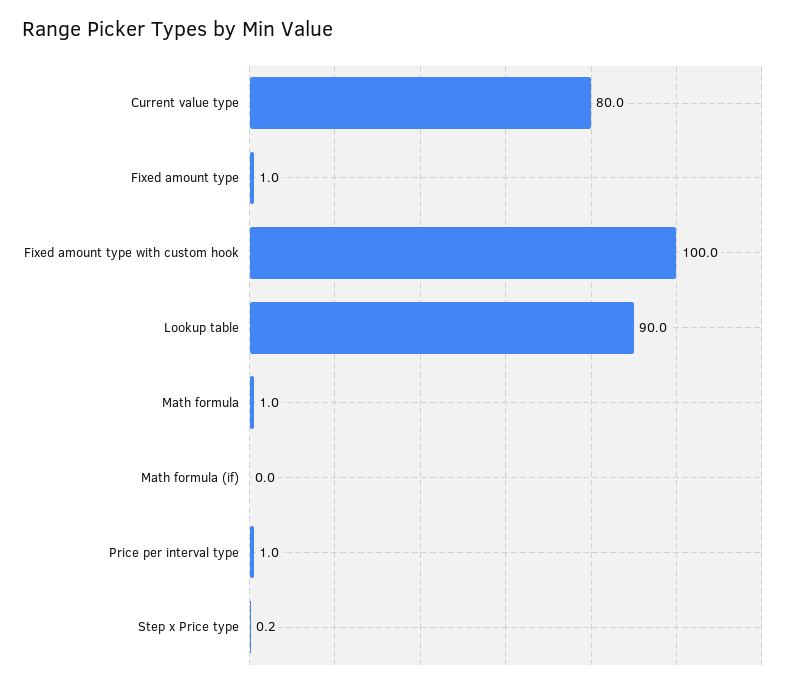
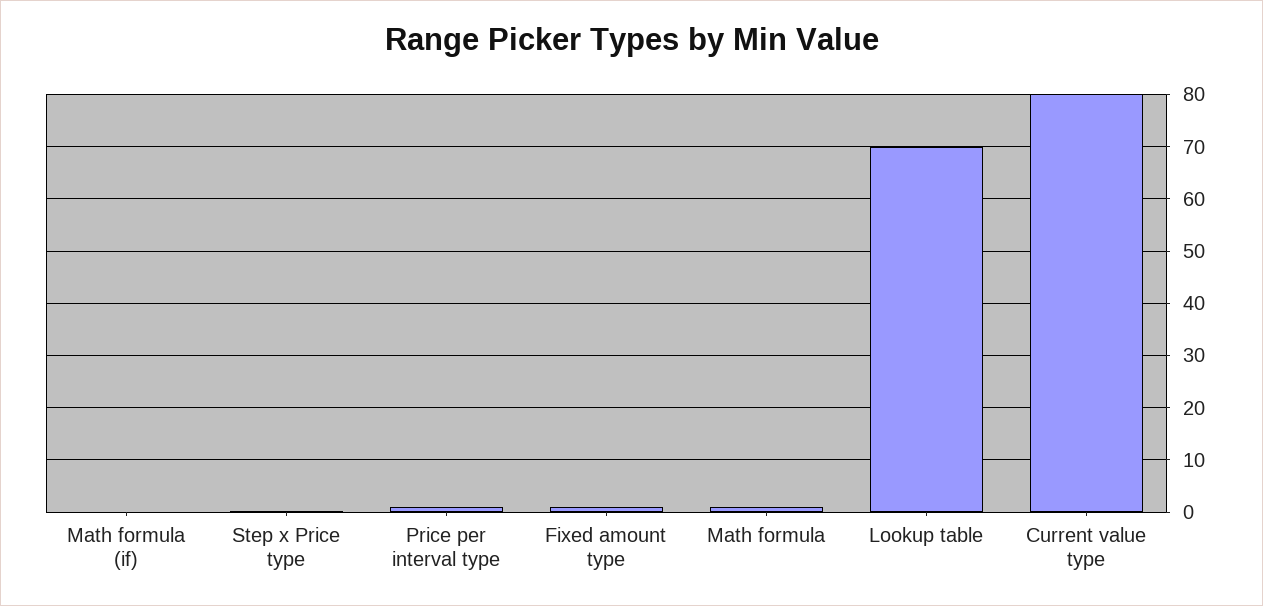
  {
    "Current value type": 80,
    "Fixed amount type": 1,
-   "Fixed amount type with custom hook": 100,
-   "Lookup table": 90,
+   "Lookup table": 70,
    "Math formula": 1,
    "Math formula (if)": 0,
    "Price per interval type": 1,
    "Step x Price type": 0.2
  }

